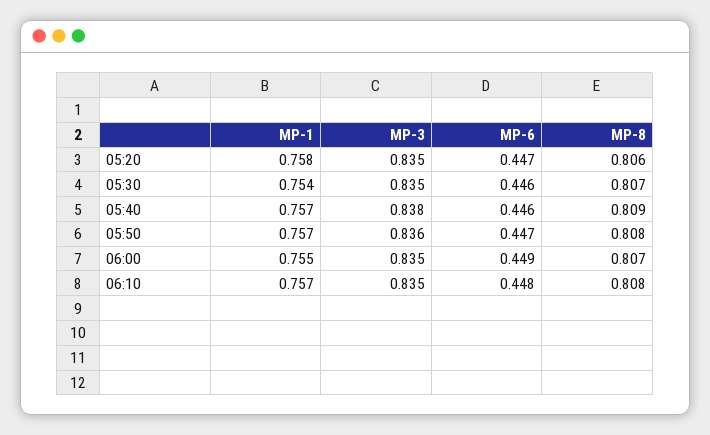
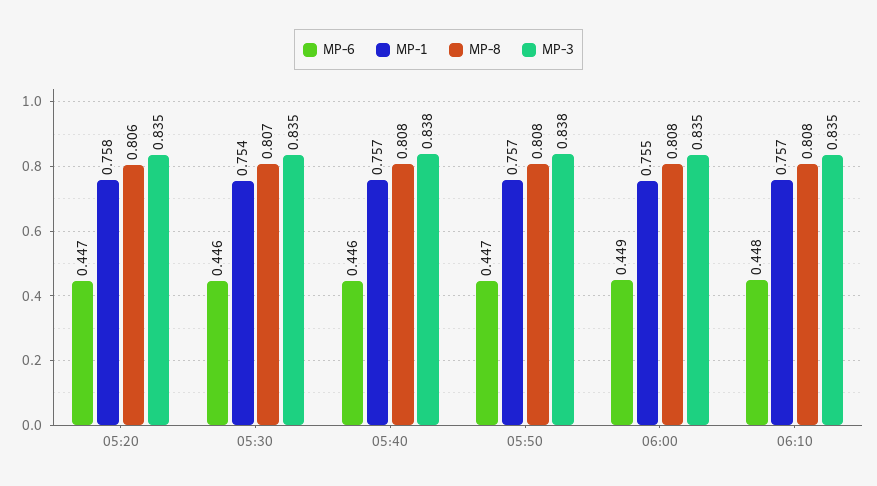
  {
    "MP-1": {
      "05:20": 0.758,
      "05:30": 0.754,
      "05:40": 0.757,
      "05:50": 0.757,
      "06:00": 0.755,
      "06:10": 0.757
    },
    "MP-3": {
      "05:20": 0.835,
      "05:30": 0.835,
      "05:40": 0.838,
-     "05:50": 0.836,
+     "05:50": 0.838,
      "06:00": 0.835,
      "06:10": 0.835
    },
    "MP-6": {
      "05:20": 0.447,
      "05:30": 0.446,
      "05:40": 0.446,
      "05:50": 0.447,
      "06:00": 0.449,
      "06:10": 0.448
    },
    "MP-8": {
      "05:20": 0.806,
      "05:30": 0.807,
-     "05:40": 0.809,
+     "05:40": 0.808,
      "05:50": 0.808,
-     "06:00": 0.807,
+     "06:00": 0.808,
      "06:10": 0.808
    }
  }

